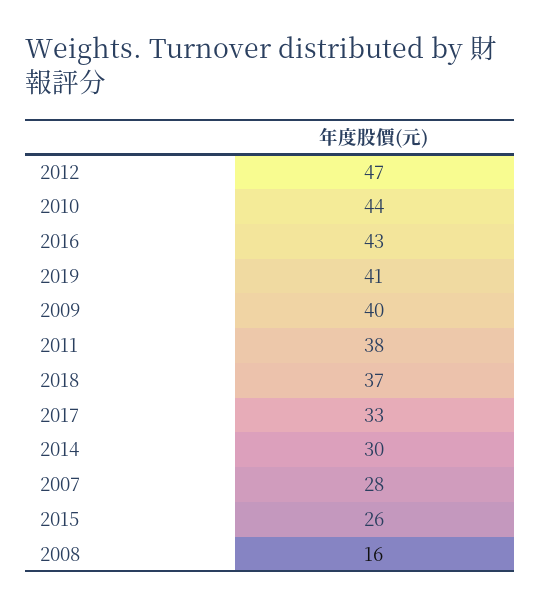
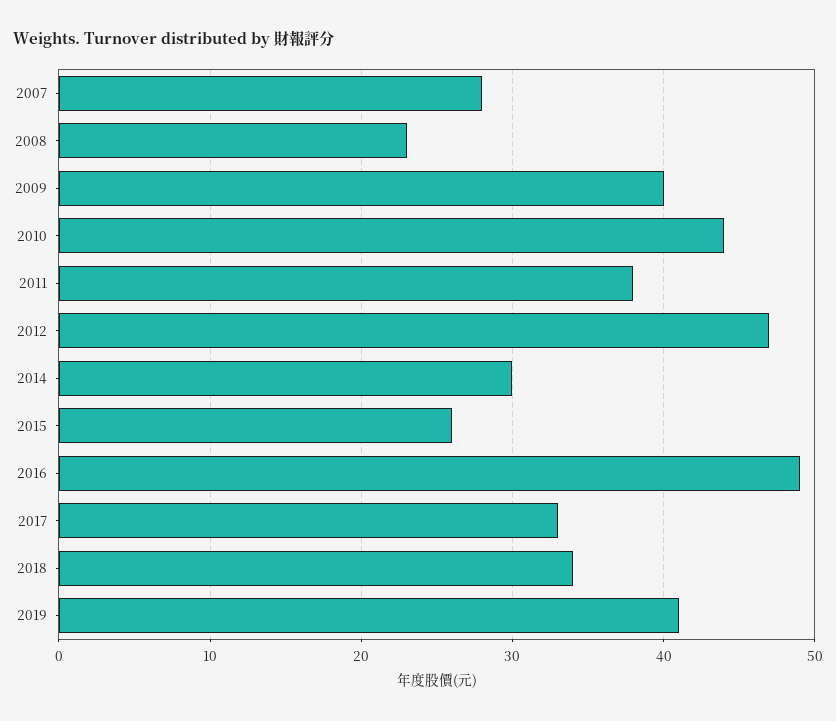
  {
    "2012": 47,
    "2010": 44,
-   "2016": 43,
+   "2016": 49,
    "2019": 41,
    "2009": 40,
    "2011": 38,
-   "2018": 37,
+   "2018": 34,
    "2017": 33,
    "2014": 30,
    "2007": 28,
    "2015": 26,
-   "2008": 16
+   "2008": 23
  }

